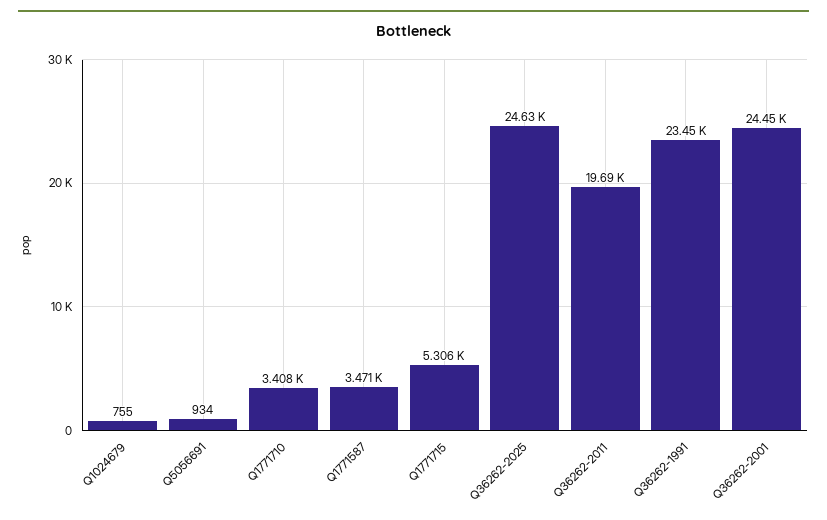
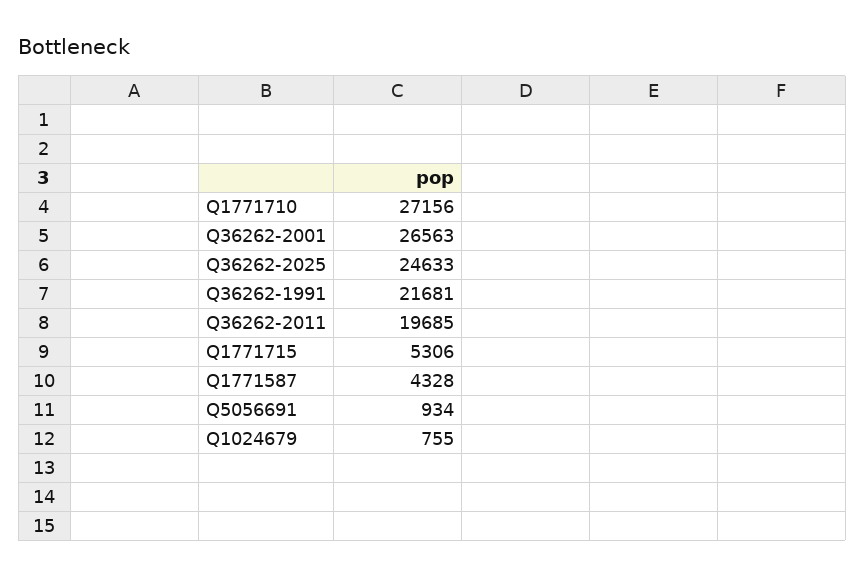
  {
    "Q1024679": 755,
    "Q5056691": 934,
-   "Q1771710": 3408,
+   "Q1771710": 27156,
-   "Q1771587": 3471,
+   "Q1771587": 4328,
    "Q1771715": 5306,
    "Q36262-2025": 24633,
    "Q36262-2011": 19685,
-   "Q36262-1991": 23450,
+   "Q36262-1991": 21681,
-   "Q36262-2001": 24450
+   "Q36262-2001": 26563
  }

